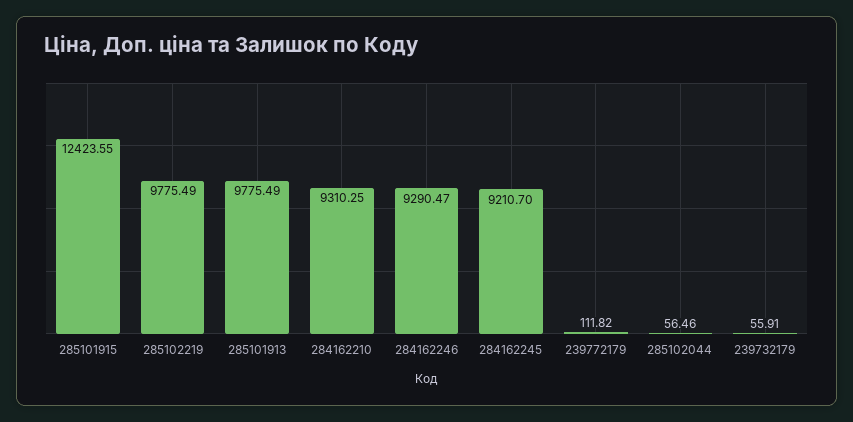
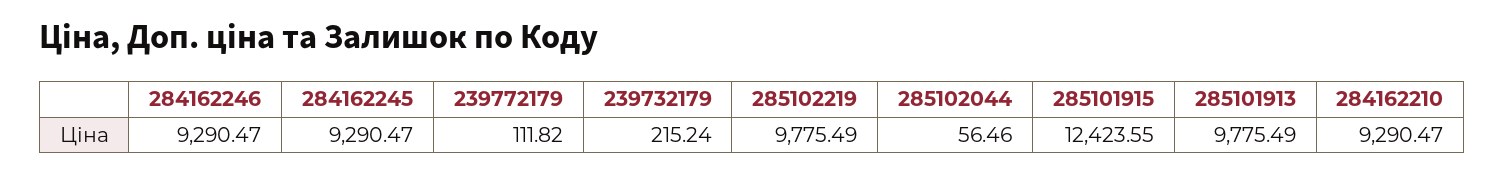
  {
    "285101915": 12423.55,
    "285102219": 9775.49,
    "285101913": 9775.49,
-   "284162210": 9310.25,
+   "284162210": 9290.47,
    "284162246": 9290.47,
-   "284162245": 9210.7,
+   "284162245": 9290.47,
    "239772179": 111.82,
    "285102044": 56.46,
-   "239732179": 55.91
+   "239732179": 215.24
  }

